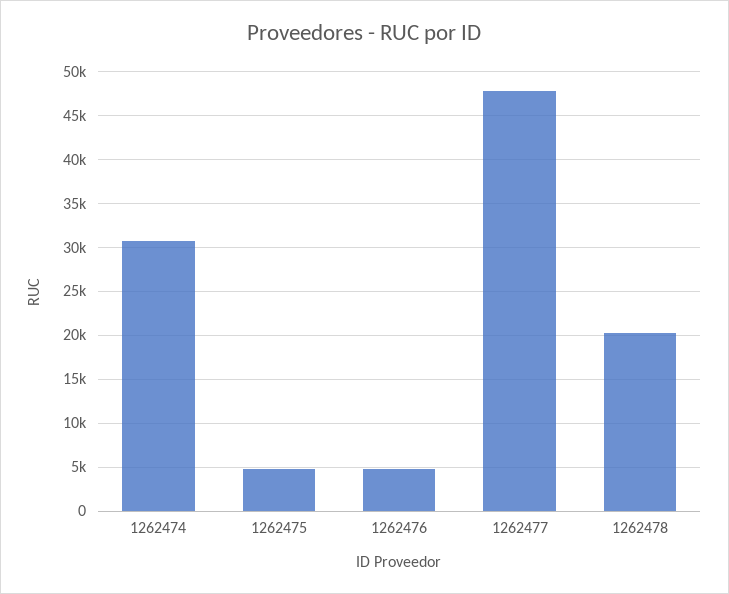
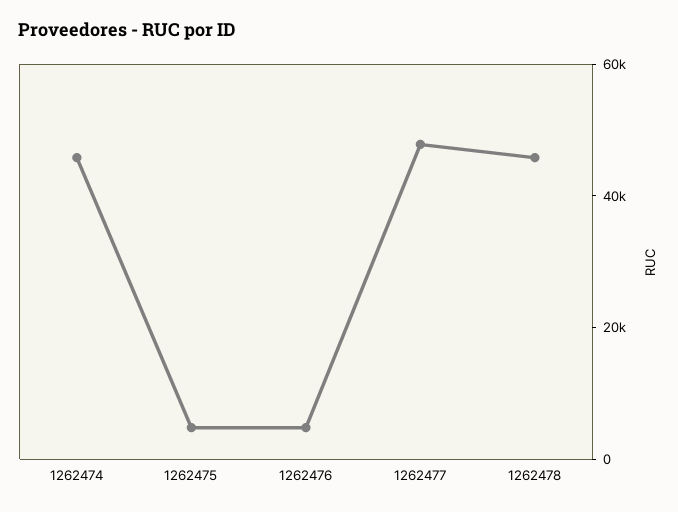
  {
-   "1262474": 31000,
+   "1262474": 45000,
    "1262475": 5000,
    "1262476": 5000,
    "1262477": 48000,
-   "1262478": 20000
+   "1262478": 45000
  }

